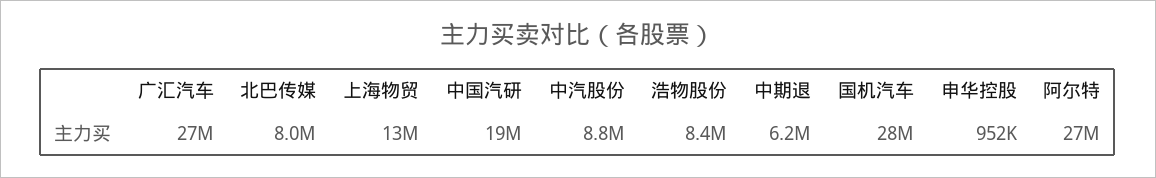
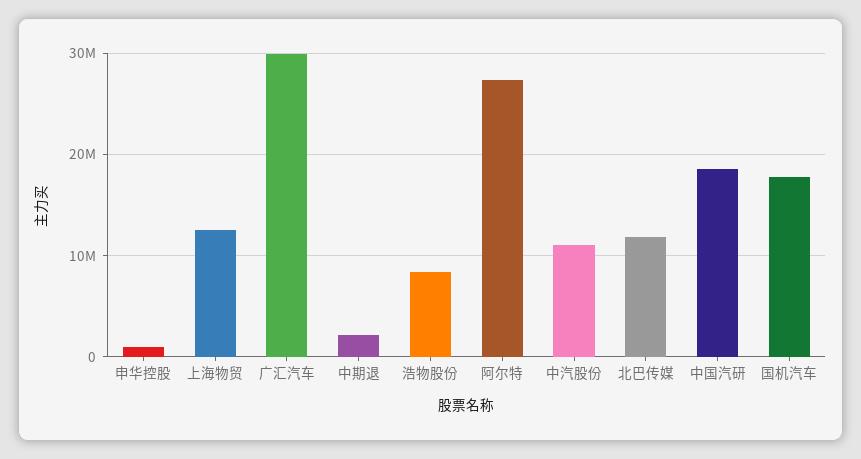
  {
-   "广汇汽车": 27000000,
+   "广汇汽车": 30000000,
-   "北巴传媒": 8000000,
+   "北巴传媒": 12000000,
    "上海物贸": 13000000,
    "中国汽研": 19000000,
-   "中汽股份": 8800000,
+   "中汽股份": 11000000,
    "浩物股份": 8400000,
-   "中期退": 6200000,
+   "中期退": 2000000,
-   "国机汽车": 28000000,
+   "国机汽车": 18000000,
    "申华控股": 952000,
    "阿尔特": 27000000
  }

